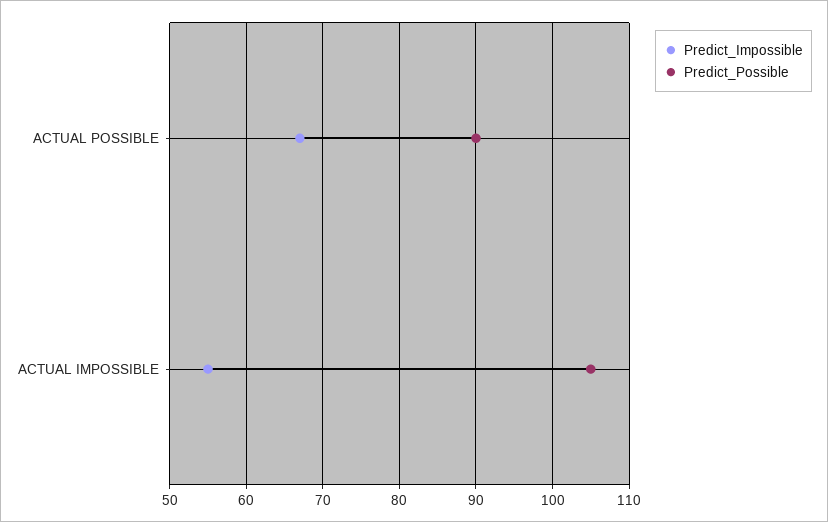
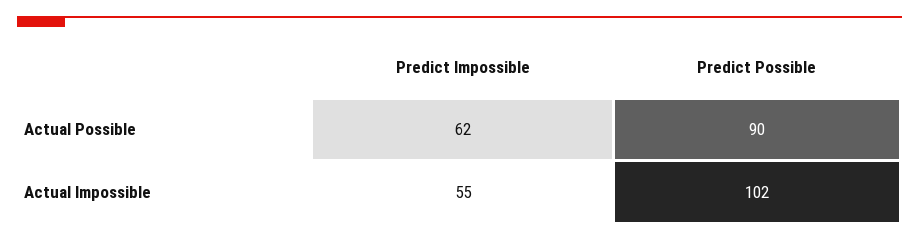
  {
    "Predict_Impossible": {
-     "ACTUAL POSSIBLE": 67,
+     "ACTUAL POSSIBLE": 62,
      "ACTUAL IMPOSSIBLE": 55
    },
    "Predict_Possible": {
      "ACTUAL POSSIBLE": 90,
-     "ACTUAL IMPOSSIBLE": 105
+     "ACTUAL IMPOSSIBLE": 102
    }
  }

